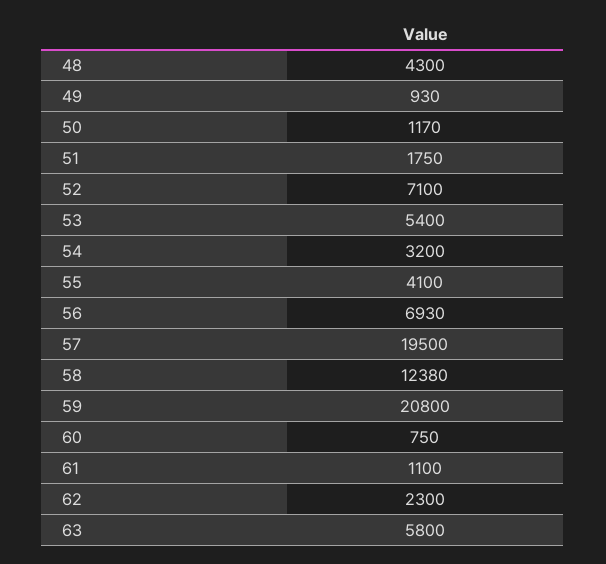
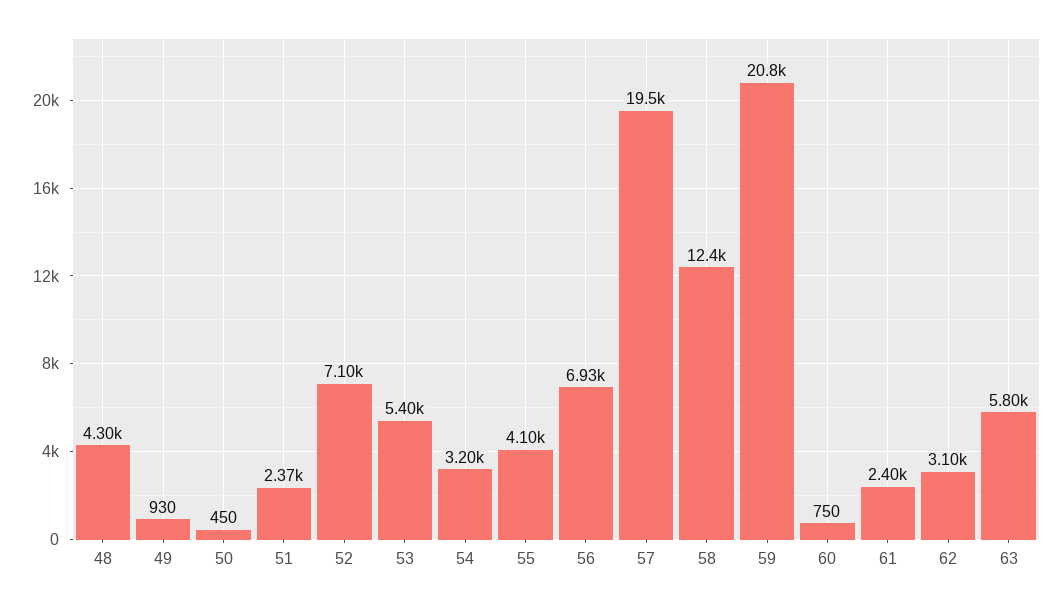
  {
    "48": 4300,
    "49": 930,
-   "50": 1170,
+   "50": 450,
-   "51": 1750,
+   "51": 2370,
    "52": 7100,
    "53": 5400,
    "54": 3200,
    "55": 4100,
    "56": 6930,
    "57": 19500,
    "58": 12380,
    "59": 20800,
    "60": 750,
-   "61": 1100,
+   "61": 2400,
-   "62": 2300,
+   "62": 3100,
    "63": 5800
  }

